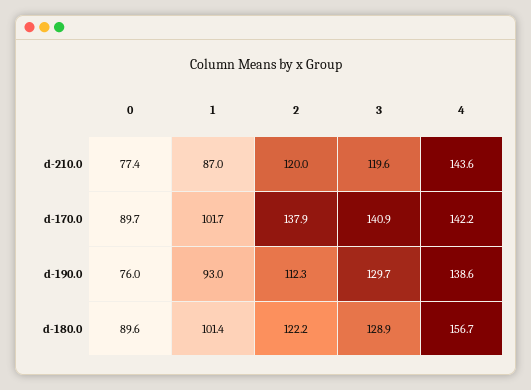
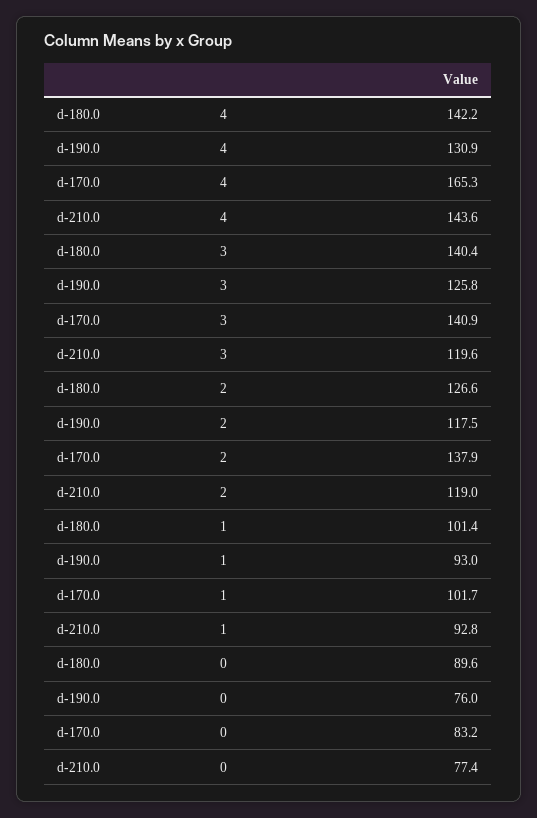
  {
    "0": {
      "d-210.0": 77.4,
-     "d-170.0": 89.7,
+     "d-170.0": 83.2,
      "d-190.0": 76,
      "d-180.0": 89.6
    },
    "1": {
-     "d-210.0": 87,
+     "d-210.0": 92.8,
      "d-170.0": 101.7,
      "d-190.0": 93,
      "d-180.0": 101.4
    },
    "2": {
-     "d-210.0": 120,
+     "d-210.0": 119,
      "d-170.0": 137.9,
-     "d-190.0": 112.3,
+     "d-190.0": 117.5,
-     "d-180.0": 122.2
+     "d-180.0": 126.6
    },
    "3": {
      "d-210.0": 119.6,
      "d-170.0": 140.9,
-     "d-190.0": 129.7,
+     "d-190.0": 125.8,
-     "d-180.0": 128.9
+     "d-180.0": 140.4
    },
    "4": {
      "d-210.0": 143.6,
-     "d-170.0": 142.2,
+     "d-170.0": 165.3,
-     "d-190.0": 138.6,
+     "d-190.0": 130.9,
-     "d-180.0": 156.7
+     "d-180.0": 142.2
    }
  }

